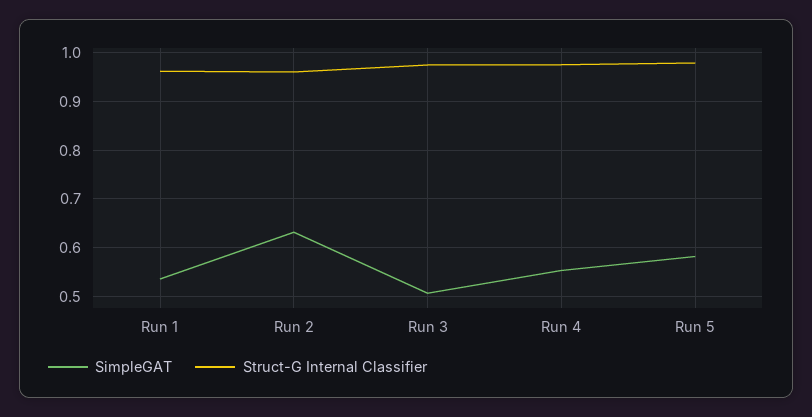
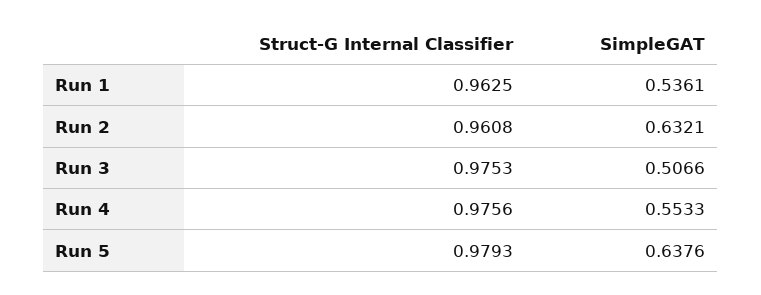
  {
    "SimpleGAT": {
      "Run 1": 0.5361,
      "Run 2": 0.6321,
      "Run 3": 0.5066,
      "Run 4": 0.5533,
-     "Run 5": 0.58
+     "Run 5": 0.6376
    },
    "Struct-G Internal Classifier": {
      "Run 1": 0.9625,
      "Run 2": 0.9608,
      "Run 3": 0.9753,
      "Run 4": 0.9756,
      "Run 5": 0.9793
    }
  }

